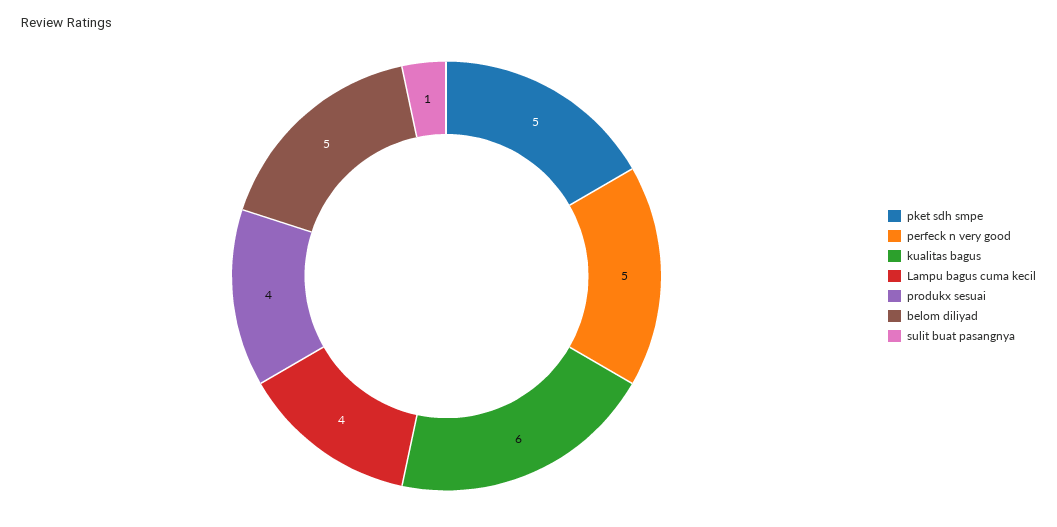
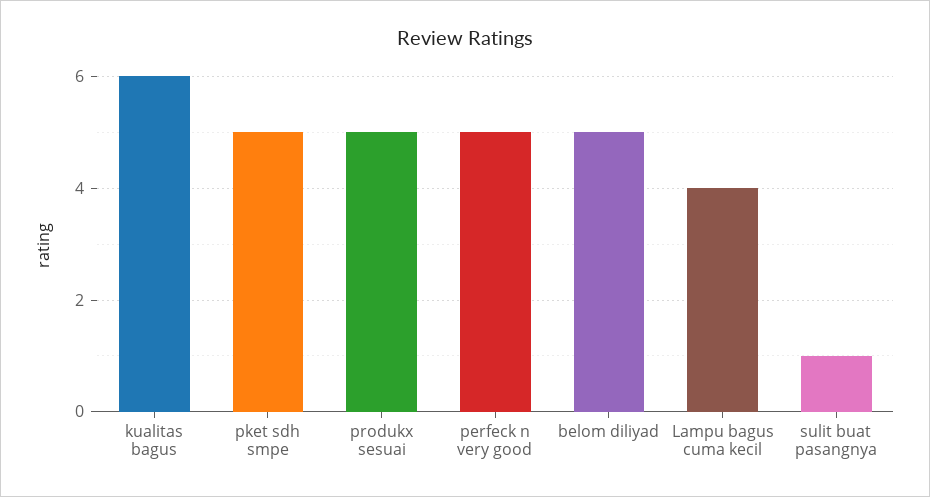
  {
    "pket sdh smpe": 5,
    "perfeck n very good": 5,
    "kualitas bagus": 6,
    "Lampu bagus cuma kecil": 4,
-   "produkx sesuai": 4,
+   "produkx sesuai": 5,
    "belom diliyad": 5,
    "sulit buat pasangnya": 1
  }

